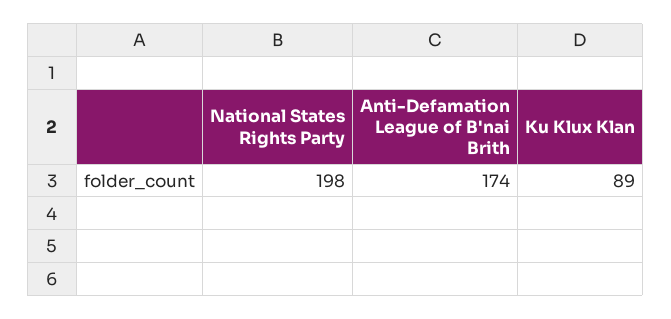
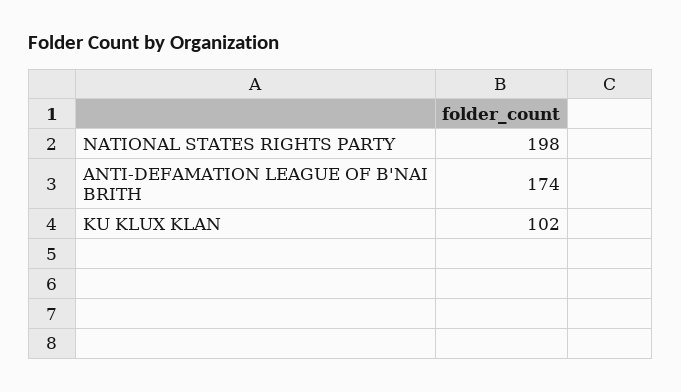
  {
    "National States Rights Party": 198,
    "Anti-Defamation League of B'nai Brith": 174,
-   "Ku Klux Klan": 89
+   "Ku Klux Klan": 102
  }

